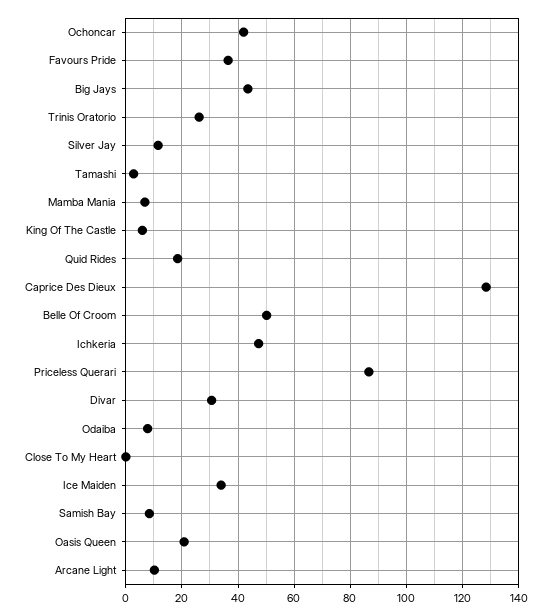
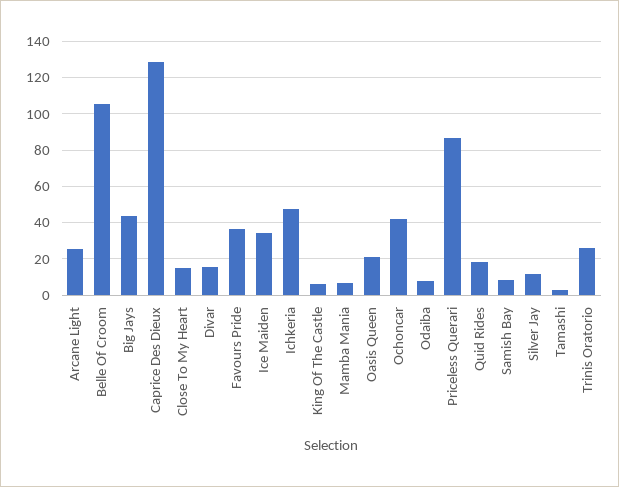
  {
    "Ochoncar": 42.5,
    "Favours Pride": 37.5,
    "Big Jays": 42.5,
    "Trinis Oratorio": 25,
    "Silver Jay": 12.5,
    "Tamashi": 2.5,
    "Mamba Mania": 7.5,
    "King Of The Castle": 5,
    "Quid Rides": 17.5,
    "Caprice Des Dieux": 127.5,
-   "Belle Of Croom": 50,
+   "Belle Of Croom": 105,
    "Ichkeria": 47.5,
    "Priceless Querari": 87.5,
-   "Divar": 30,
+   "Divar": 15,
    "Odaiba": 7.5,
-   "Close To My Heart": 0,
+   "Close To My Heart": 15,
    "Ice Maiden": 35,
    "Samish Bay": 7.5,
    "Oasis Queen": 20,
-   "Arcane Light": 10
+   "Arcane Light": 25
  }

